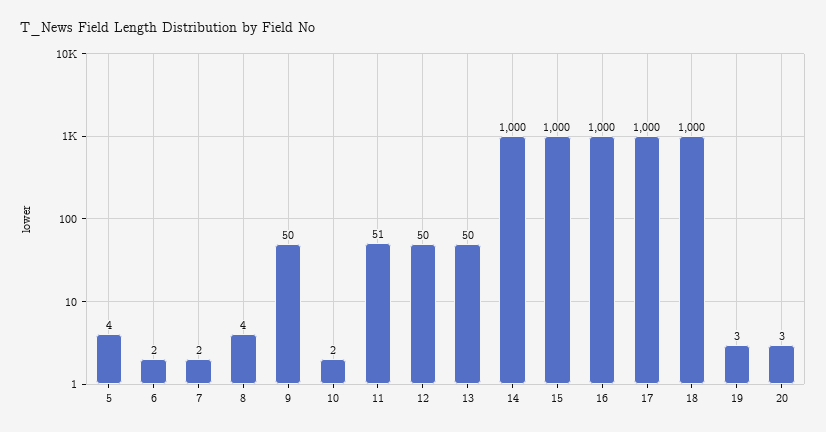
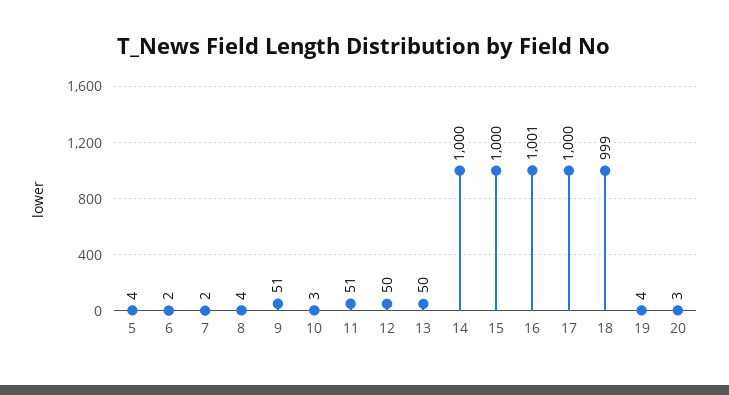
  {
    "5": 4,
    "6": 2,
    "7": 2,
    "8": 4,
-   "9": 50,
+   "9": 51,
-   "10": 2,
+   "10": 3,
    "11": 51,
    "12": 50,
    "13": 50,
    "14": 1000,
    "15": 1000,
-   "16": 1000,
+   "16": 1001,
    "17": 1000,
-   "18": 1000,
+   "18": 999,
-   "19": 3,
+   "19": 4,
    "20": 3
  }

